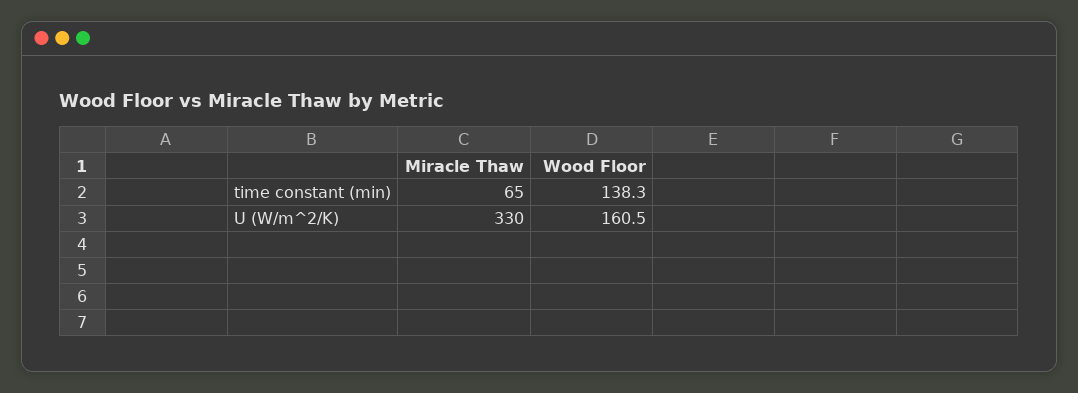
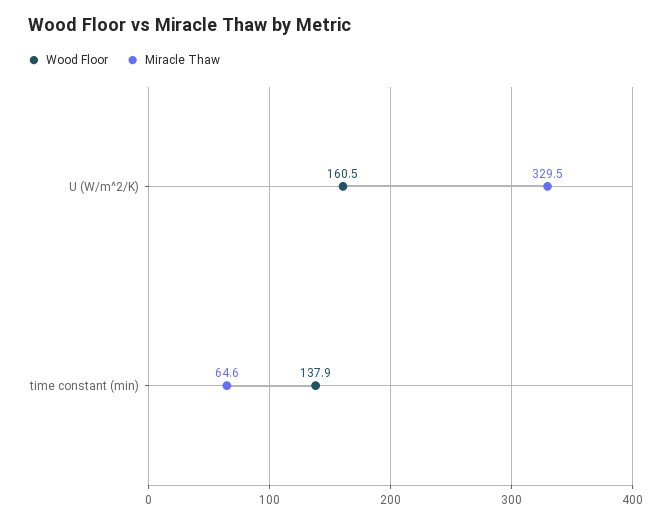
  {
    "Miracle Thaw": {
      "time constant (min)": 64.6,
      "U (W/m^2/K)": 329.5
    },
    "Wood Floor": {
-     "time constant (min)": 138.3,
+     "time constant (min)": 137.9,
      "U (W/m^2/K)": 160.5
    }
  }

